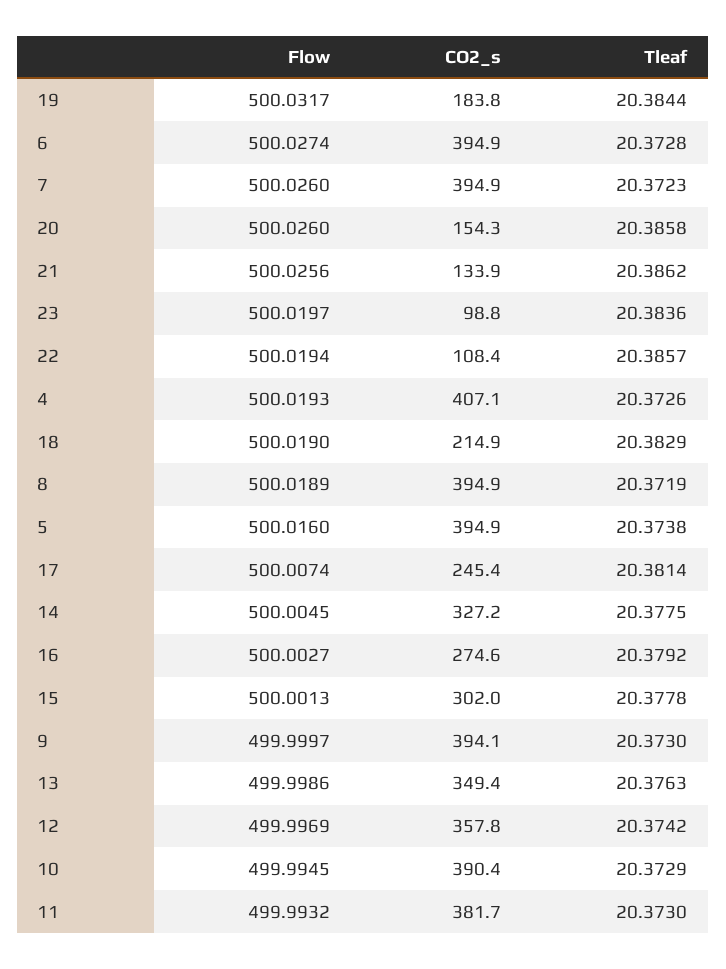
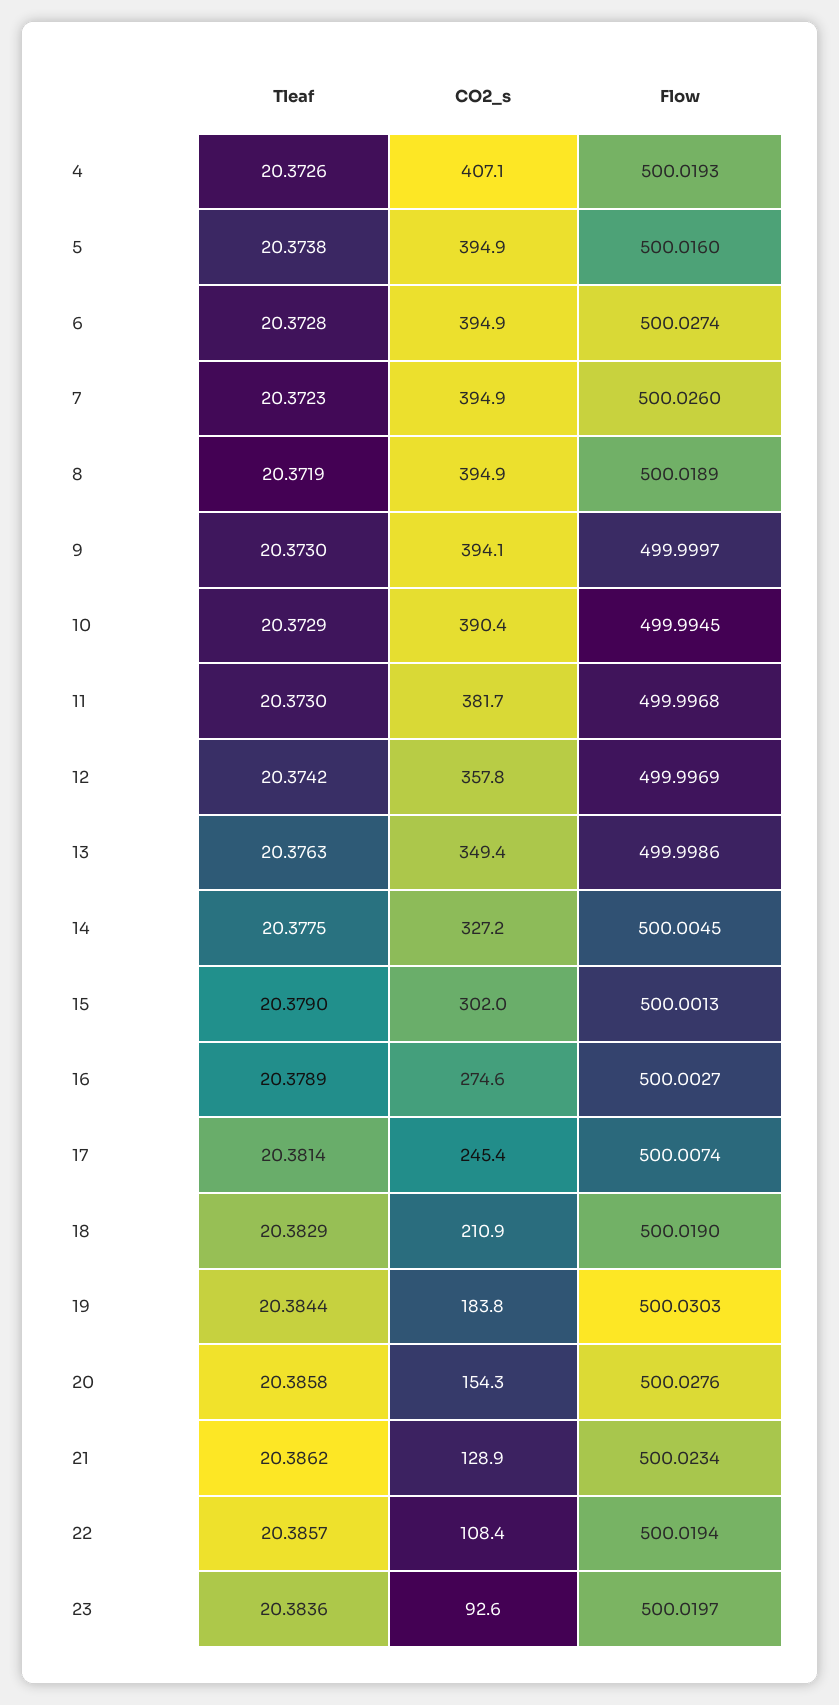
  {
    "Flow": {
-     "19": 500.0317,
+     "19": 500.0303,
      "6": 500.0274,
      "7": 500.026,
-     "20": 500.026,
+     "20": 500.0276,
-     "21": 500.0256,
+     "21": 500.0234,
      "23": 500.0197,
      "22": 500.0194,
      "4": 500.0193,
      "18": 500.019,
      "8": 500.0189,
      "5": 500.016,
      "17": 500.0074,
      "14": 500.0045,
      "16": 500.0027,
      "15": 500.0013,
      "9": 499.9997,
      "13": 499.9986,
      "12": 499.9969,
      "10": 499.9945,
-     "11": 499.9932
+     "11": 499.9968
    },
    "CO2_s": {
      "19": 183.8,
      "6": 394.9,
      "7": 394.9,
      "20": 154.3,
-     "21": 133.9,
+     "21": 128.9,
-     "23": 98.8,
+     "23": 92.6,
      "22": 108.4,
      "4": 407.1,
-     "18": 214.9,
+     "18": 210.9,
      "8": 394.9,
      "5": 394.9,
      "17": 245.4,
      "14": 327.2,
      "16": 274.6,
      "15": 302,
      "9": 394.1,
      "13": 349.4,
      "12": 357.8,
      "10": 390.4,
      "11": 381.7
    },
    "Tleaf": {
      "19": 20.3844,
      "6": 20.3728,
      "7": 20.3723,
      "20": 20.3858,
      "21": 20.3862,
      "23": 20.3836,
      "22": 20.3857,
      "4": 20.3726,
      "18": 20.3829,
      "8": 20.3719,
      "5": 20.3738,
      "17": 20.3814,
      "14": 20.3775,
-     "16": 20.3792,
+     "16": 20.3789,
-     "15": 20.3778,
+     "15": 20.379,
      "9": 20.373,
      "13": 20.3763,
      "12": 20.3742,
      "10": 20.3729,
      "11": 20.373
    }
  }

